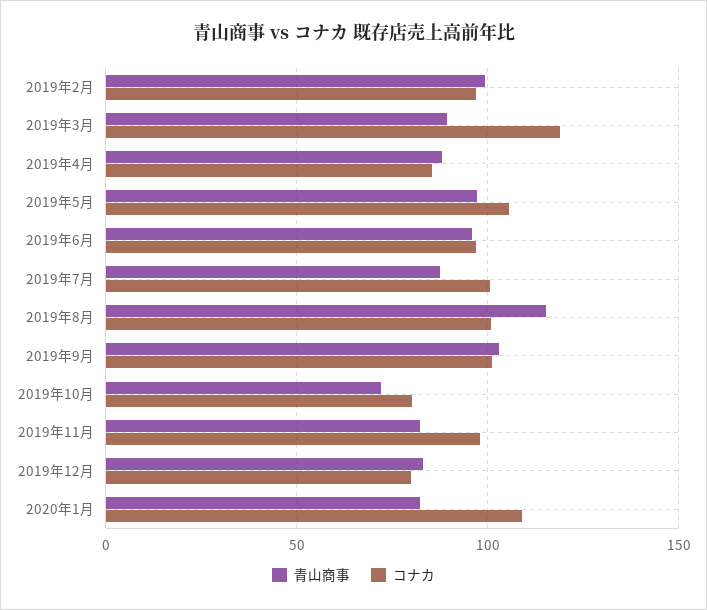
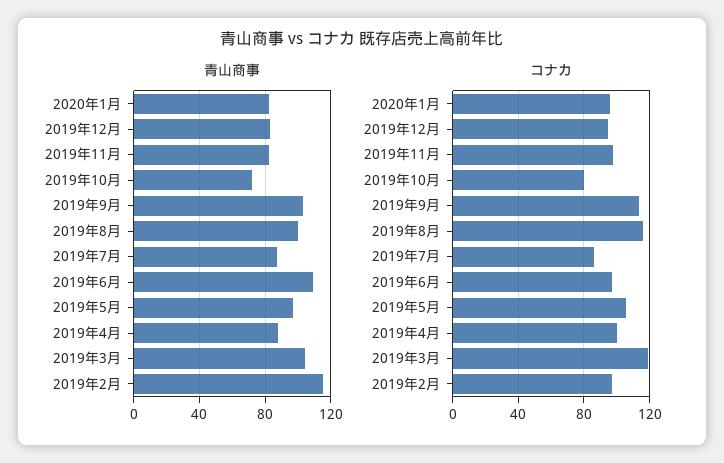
  {
    "青山商事": {
-     "2019年2月": 100,
+     "2019年2月": 115,
-     "2019年3月": 90,
+     "2019年3月": 105,
      "2019年4月": 90,
      "2019年5月": 95,
-     "2019年6月": 95,
+     "2019年6月": 110,
      "2019年7月": 90,
-     "2019年8月": 115,
+     "2019年8月": 100,
      "2019年9月": 105,
      "2019年10月": 70,
      "2019年11月": 80,
      "2019年12月": 85,
      "2020年1月": 80
    },
    "コナカ": {
      "2019年2月": 95,
      "2019年3月": 120,
-     "2019年4月": 85,
+     "2019年4月": 100,
      "2019年5月": 105,
      "2019年6月": 95,
-     "2019年7月": 100,
+     "2019年7月": 85,
-     "2019年8月": 100,
+     "2019年8月": 115,
-     "2019年9月": 100,
+     "2019年9月": 115,
      "2019年10月": 80,
      "2019年11月": 100,
-     "2019年12月": 80,
+     "2019年12月": 95,
-     "2020年1月": 110
+     "2020年1月": 95
    }
  }

